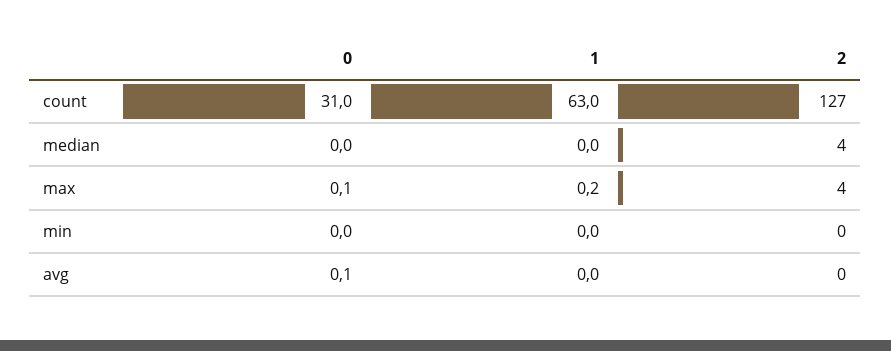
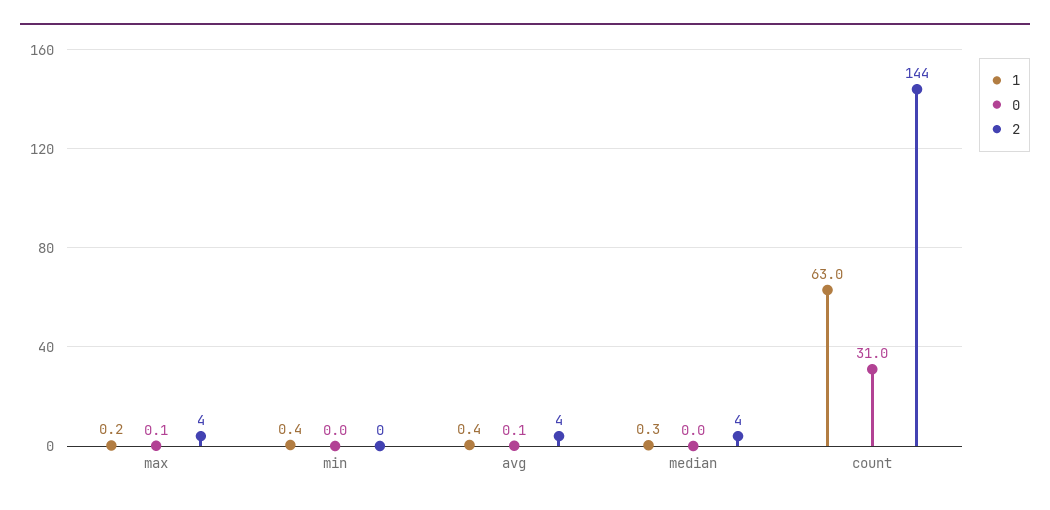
  {
    "0": {
      "count": 31,
      "median": 0,
      "max": 0.1,
      "min": 0,
      "avg": 0.1
    },
    "1": {
      "count": 63,
-     "median": 0,
+     "median": 0.3,
      "max": 0.2,
-     "min": 0,
+     "min": 0.4,
-     "avg": 0
+     "avg": 0.4
    },
    "2": {
-     "count": 127,
+     "count": 144,
      "median": 4,
      "max": 4,
      "min": 0,
-     "avg": 0
+     "avg": 4
    }
  }

